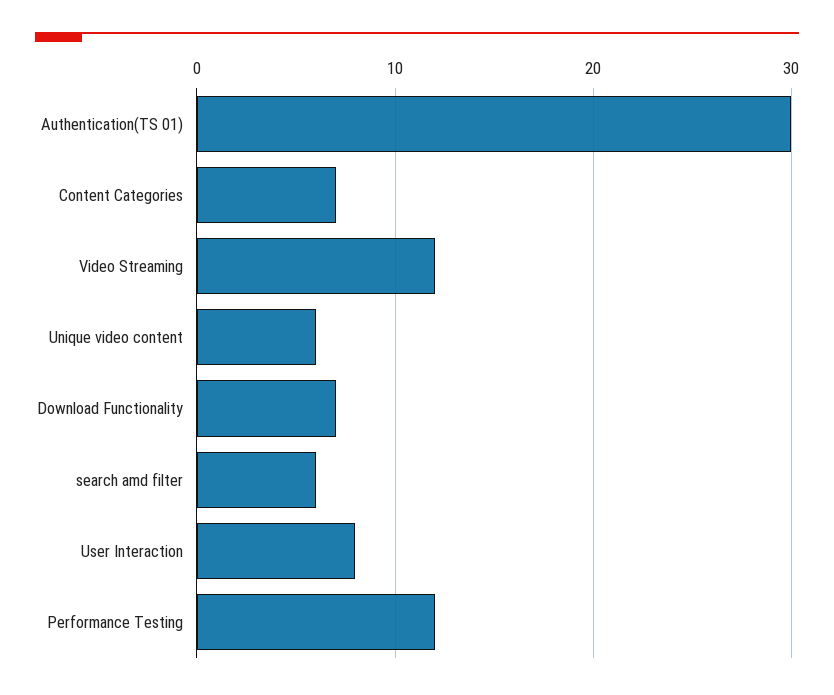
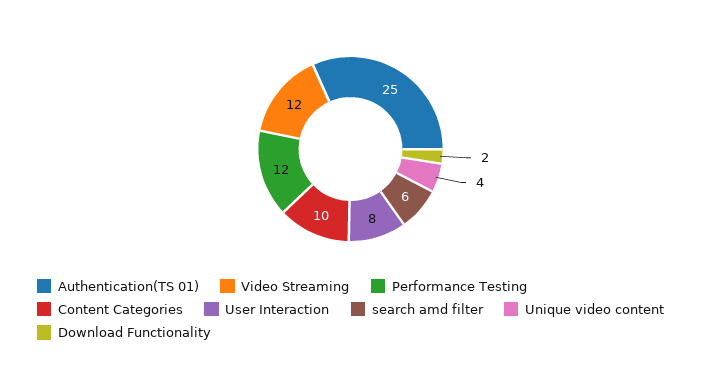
  {
-   "Authentication(TS 01)": 30,
+   "Authentication(TS 01)": 25,
-   "Content Categories": 7,
+   "Content Categories": 10,
    "Video Streaming": 12,
-   "Unique video content": 6,
+   "Unique video content": 4,
-   "Download Functionality": 7,
+   "Download Functionality": 2,
    "search amd filter": 6,
    "User Interaction": 8,
    "Performance Testing": 12
  }

